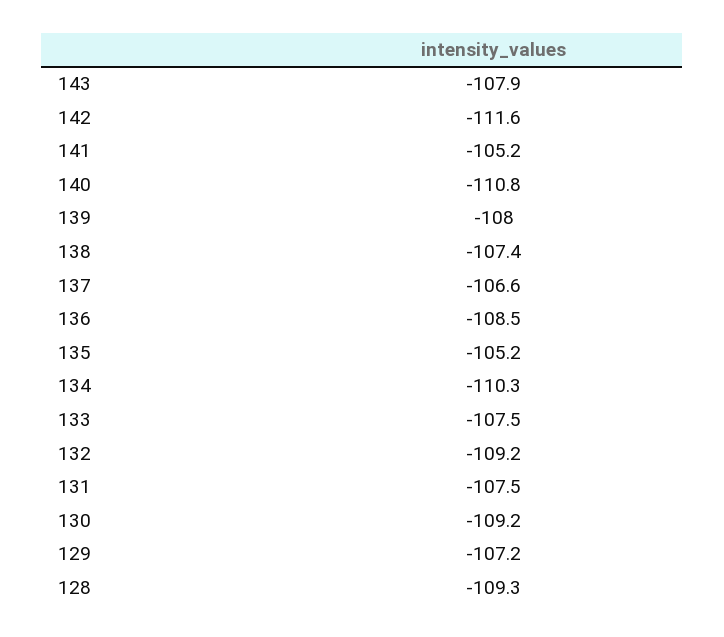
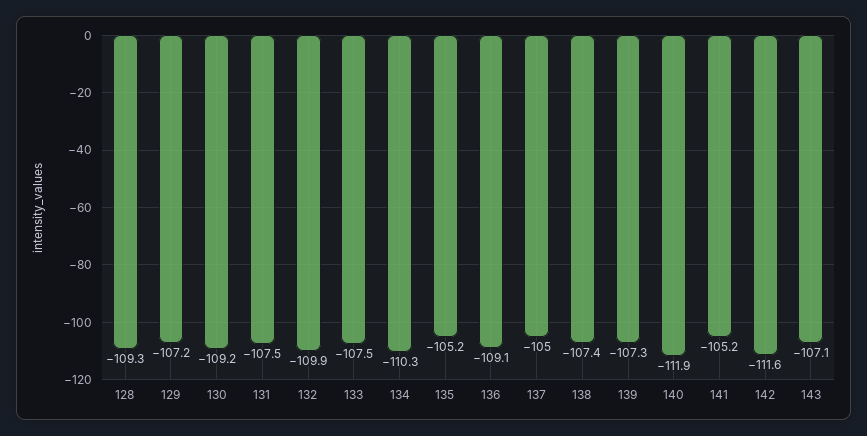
  {
-   "143": -107.9,
+   "143": -107.1,
    "142": -111.6,
    "141": -105.2,
-   "140": -110.8,
+   "140": -111.9,
-   "139": -108,
+   "139": -107.3,
    "138": -107.4,
-   "137": -106.6,
+   "137": -105,
-   "136": -108.5,
+   "136": -109.1,
    "135": -105.2,
    "134": -110.3,
    "133": -107.5,
-   "132": -109.2,
+   "132": -109.9,
    "131": -107.5,
    "130": -109.2,
    "129": -107.2,
    "128": -109.3
  }

